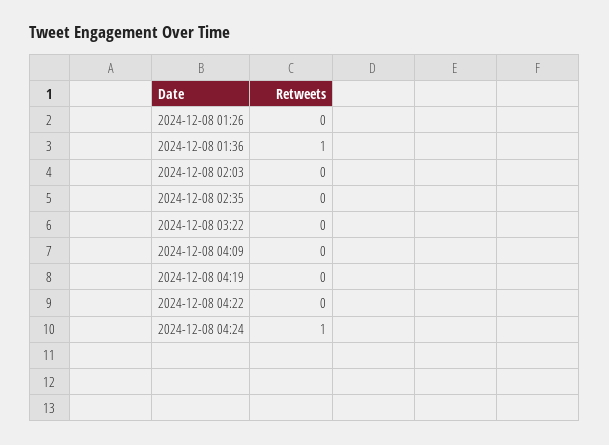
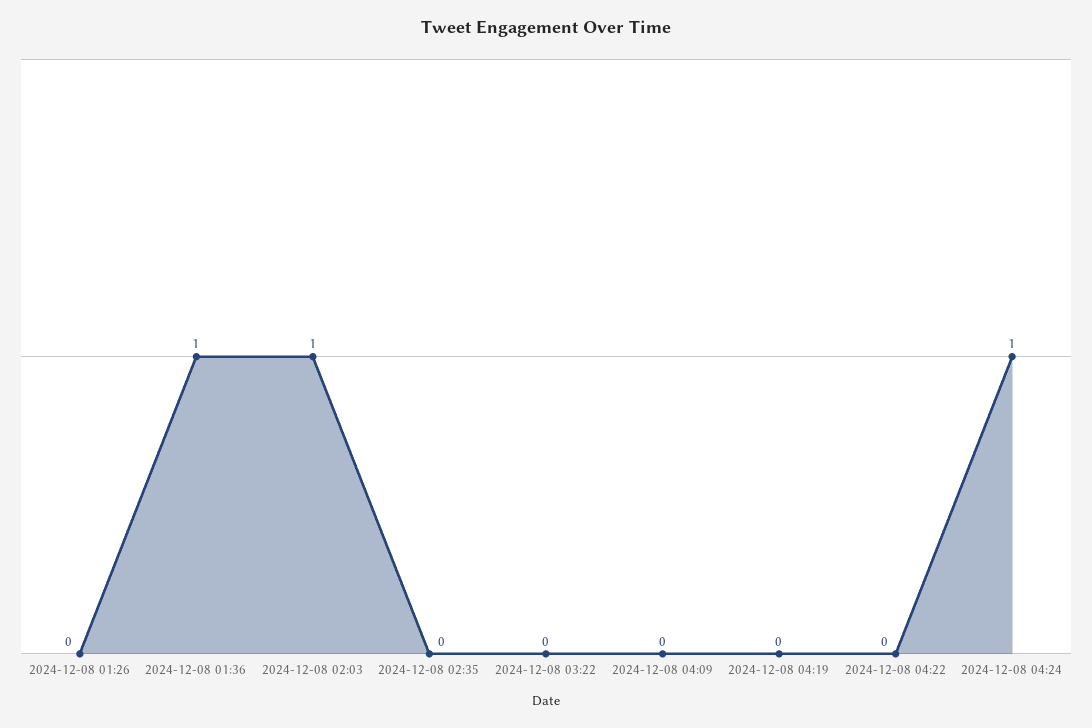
  {
    "2024-12-08 01:26": 0,
    "2024-12-08 01:36": 1,
-   "2024-12-08 02:03": 0,
+   "2024-12-08 02:03": 1,
    "2024-12-08 02:35": 0,
    "2024-12-08 03:22": 0,
    "2024-12-08 04:09": 0,
    "2024-12-08 04:19": 0,
    "2024-12-08 04:22": 0,
    "2024-12-08 04:24": 1
  }

